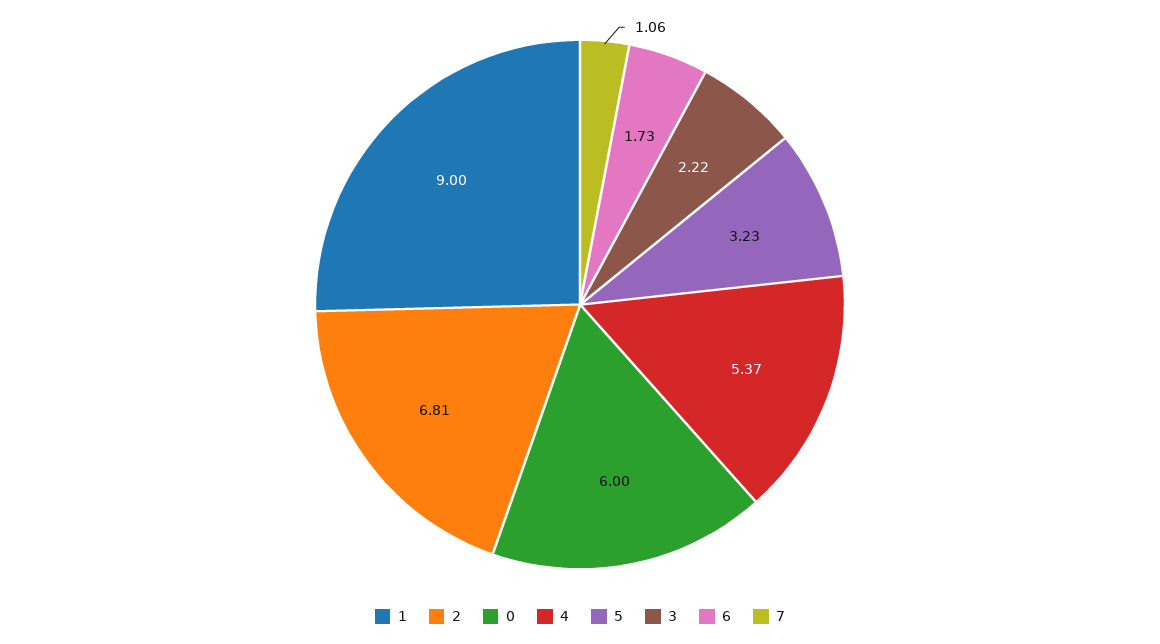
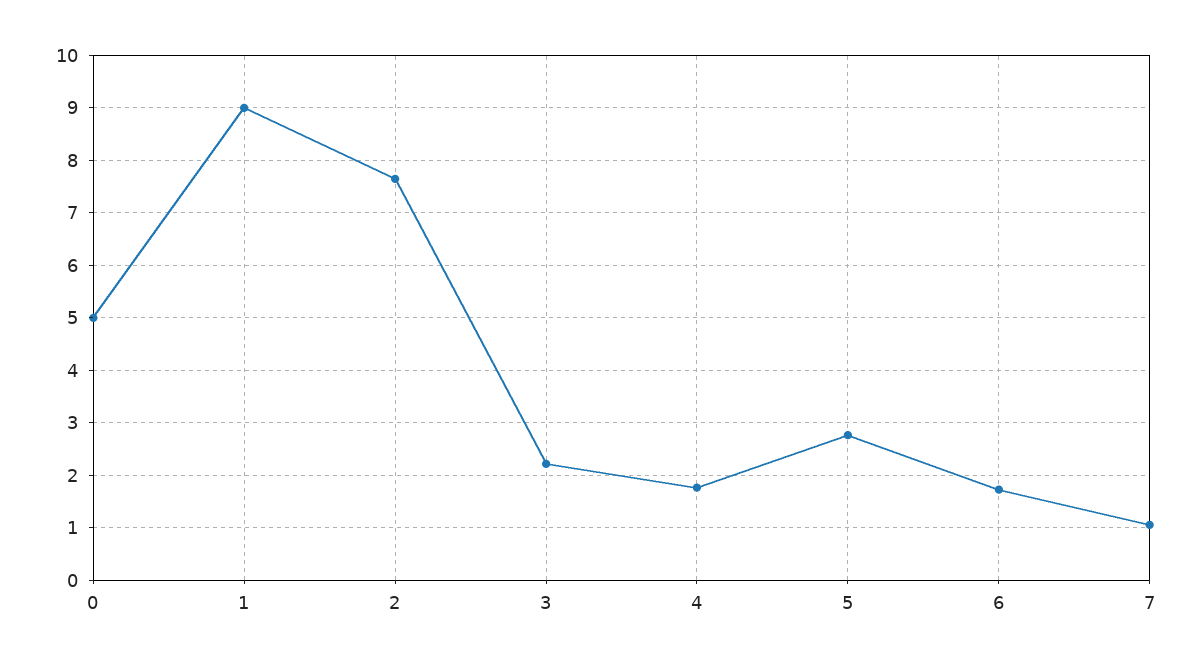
  {
    "1": 9,
-   "2": 6.81,
+   "2": 7.6,
-   "0": 6,
+   "0": 5,
-   "4": 5.37,
+   "4": 1.8,
-   "5": 3.23,
+   "5": 2.8,
    "3": 2.22,
    "6": 1.73,
    "7": 1.06
  }

